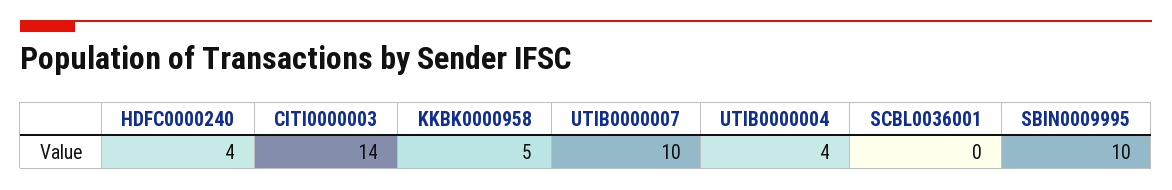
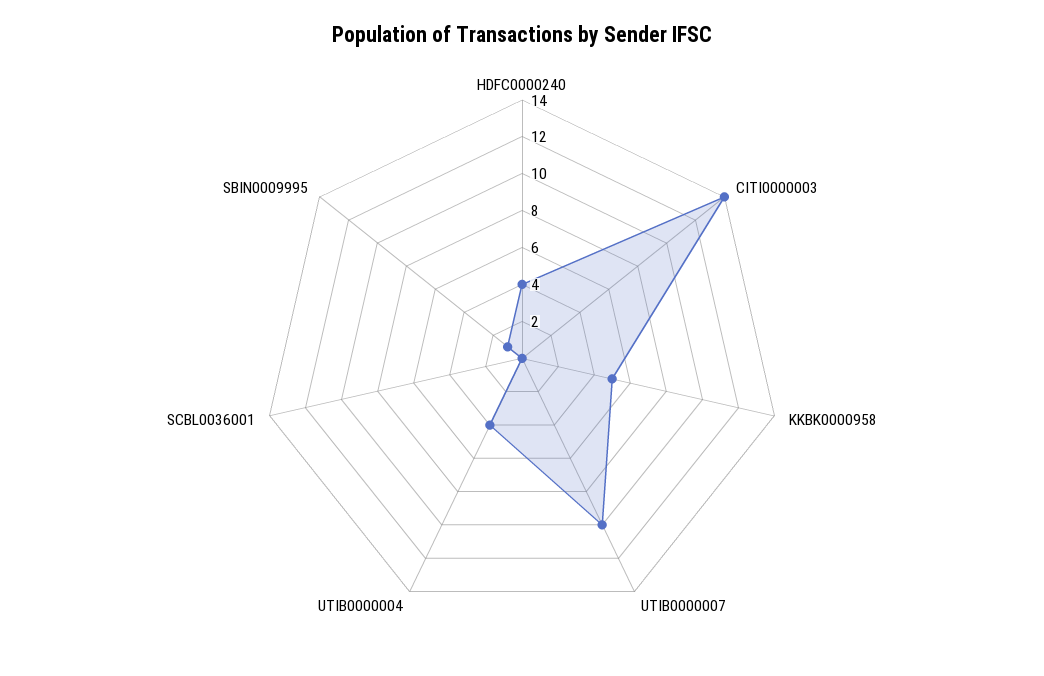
  {
    "HDFC0000240": 4,
    "CITI0000003": 14,
    "KKBK0000958": 5,
    "UTIB0000007": 10,
    "UTIB0000004": 4,
    "SCBL0036001": 0,
-   "SBIN0009995": 10
+   "SBIN0009995": 1
  }

